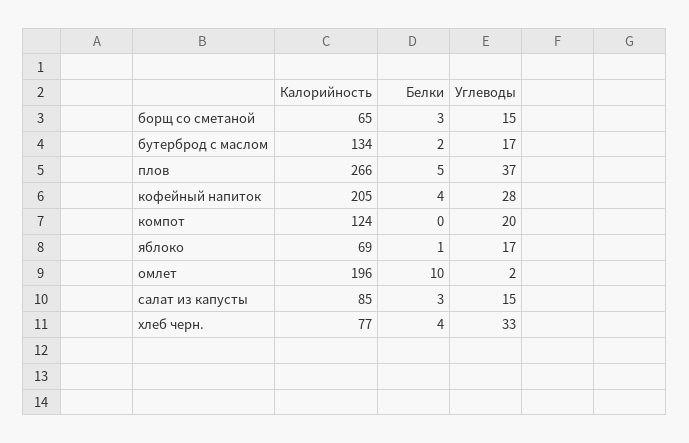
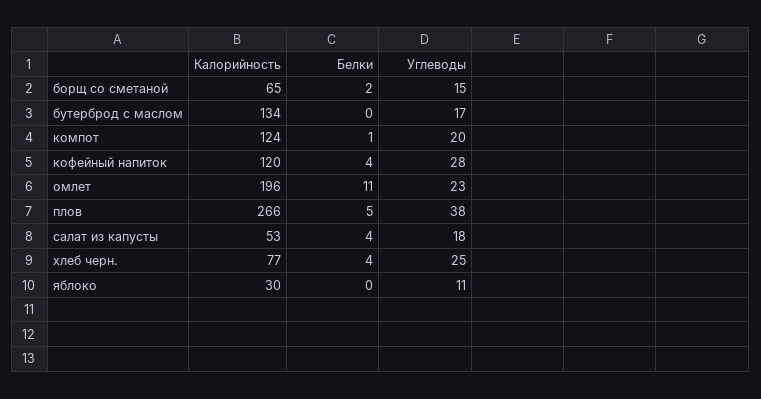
  {
    "Калорийность": {
      "борщ со сметаной": 65,
      "бутерброд с маслом": 134,
      "плов": 266,
-     "кофейный напиток": 205,
+     "кофейный напиток": 120,
      "компот": 124,
-     "яблоко": 69,
+     "яблоко": 30,
      "омлет": 196,
-     "салат из капусты": 85,
+     "салат из капусты": 53,
      "хлеб черн.": 77
    },
    "Белки": {
-     "борщ со сметаной": 3,
+     "борщ со сметаной": 2,
-     "бутерброд с маслом": 2,
+     "бутерброд с маслом": 0,
      "плов": 5,
      "кофейный напиток": 4,
-     "компот": 0,
+     "компот": 1,
-     "яблоко": 1,
+     "яблоко": 0,
-     "омлет": 10,
+     "омлет": 11,
-     "салат из капусты": 3,
+     "салат из капусты": 4,
      "хлеб черн.": 4
    },
    "Углеводы": {
      "борщ со сметаной": 15,
      "бутерброд с маслом": 17,
-     "плов": 37,
+     "плов": 38,
      "кофейный напиток": 28,
      "компот": 20,
-     "яблоко": 17,
+     "яблоко": 11,
-     "омлет": 2,
+     "омлет": 23,
-     "салат из капусты": 15,
+     "салат из капусты": 18,
-     "хлеб черн.": 33
+     "хлеб черн.": 25
    }
  }

